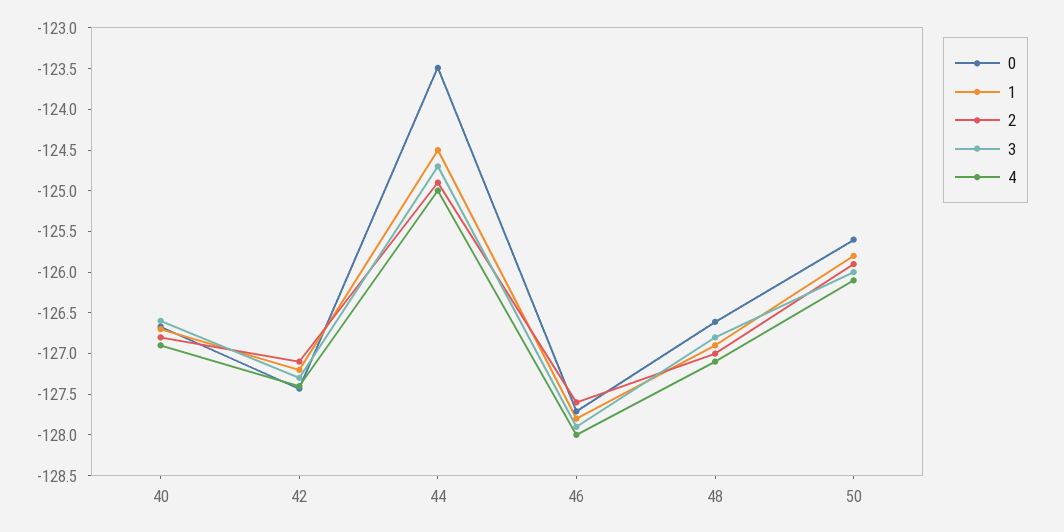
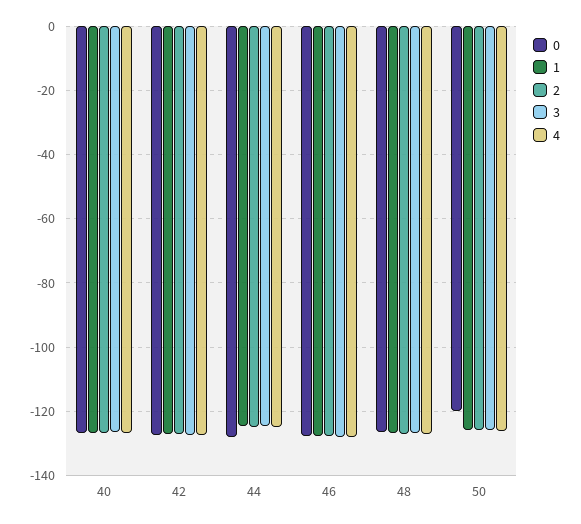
  {
    "0": {
      "40": -126.7,
      "42": -127.4,
-     "44": -123.5,
+     "44": -128,
      "46": -127.7,
      "48": -126.6,
-     "50": -125.6
+     "50": -120
    },
    "1": {
      "40": -126.7,
      "42": -127.2,
      "44": -124.5,
      "46": -127.8,
      "48": -126.9,
      "50": -125.8
    },
    "2": {
      "40": -126.8,
      "42": -127.1,
      "44": -124.9,
      "46": -127.6,
      "48": -127,
      "50": -125.9
    },
    "3": {
      "40": -126.6,
      "42": -127.3,
      "44": -124.7,
      "46": -127.9,
      "48": -126.8,
      "50": -126
    },
    "4": {
      "40": -126.9,
      "42": -127.4,
      "44": -125,
      "46": -128,
      "48": -127.1,
      "50": -126.1
    }
  }

